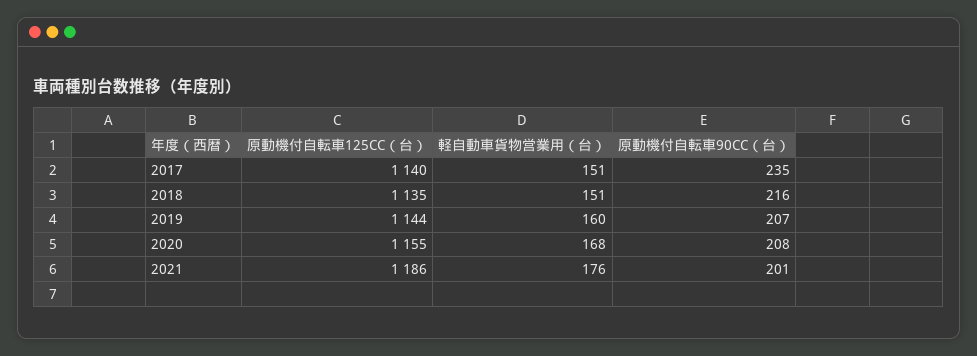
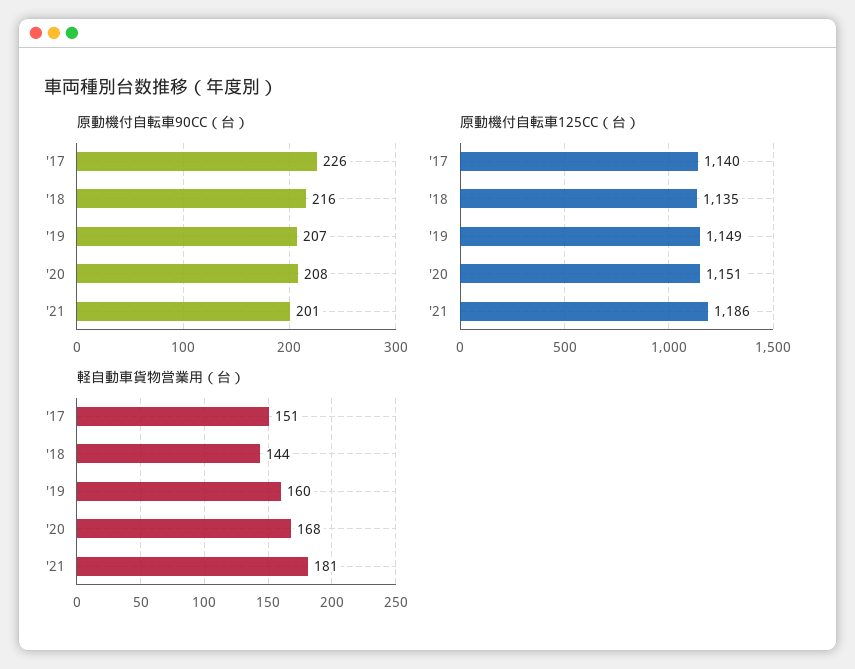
  {
    "原動機付自転車125CC（台）": {
      "2017": 1140,
      "2018": 1135,
-     "2019": 1144,
+     "2019": 1149,
-     "2020": 1155,
+     "2020": 1151,
      "2021": 1186
    },
    "軽自動車貨物営業用（台）": {
      "2017": 151,
-     "2018": 151,
+     "2018": 144,
      "2019": 160,
      "2020": 168,
-     "2021": 176
+     "2021": 181
    },
    "原動機付自転車90CC（台）": {
-     "2017": 235,
+     "2017": 226,
      "2018": 216,
      "2019": 207,
      "2020": 208,
      "2021": 201
    }
  }

